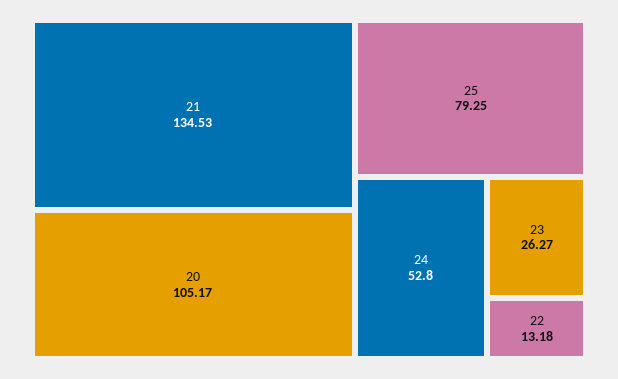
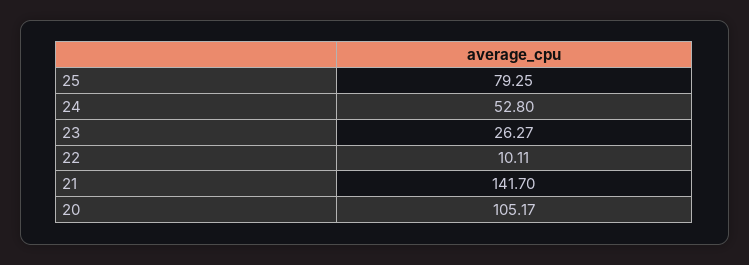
  {
-   "21": 134.53,
+   "21": 141.7,
    "20": 105.17,
    "25": 79.25,
    "24": 52.8,
    "23": 26.27,
-   "22": 13.18
+   "22": 10.11
  }

